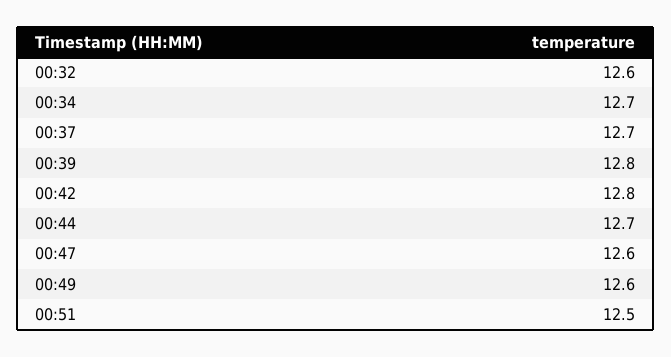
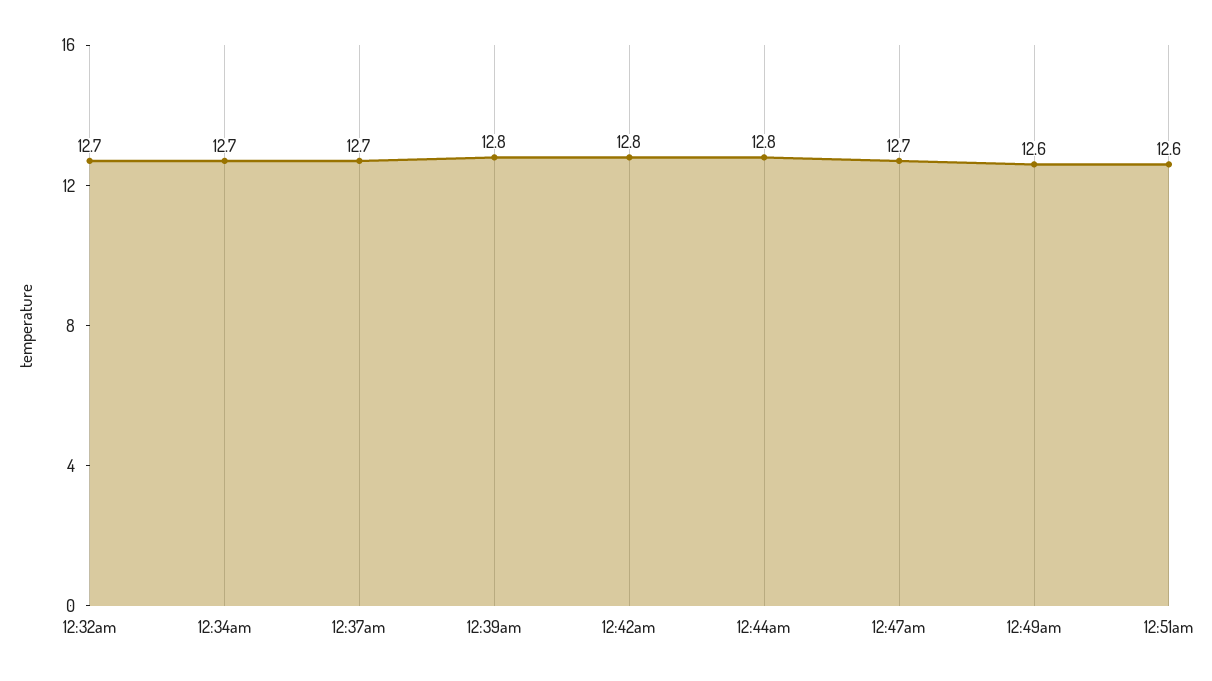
  {
-   "00:32": 12.6,
+   "00:32": 12.7,
    "00:34": 12.7,
    "00:37": 12.7,
    "00:39": 12.8,
    "00:42": 12.8,
-   "00:44": 12.7,
+   "00:44": 12.8,
-   "00:47": 12.6,
+   "00:47": 12.7,
    "00:49": 12.6,
-   "00:51": 12.5
+   "00:51": 12.6
  }

